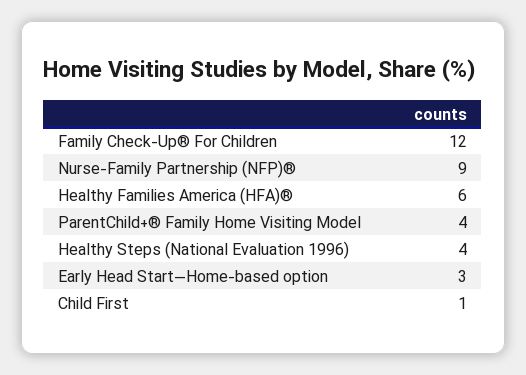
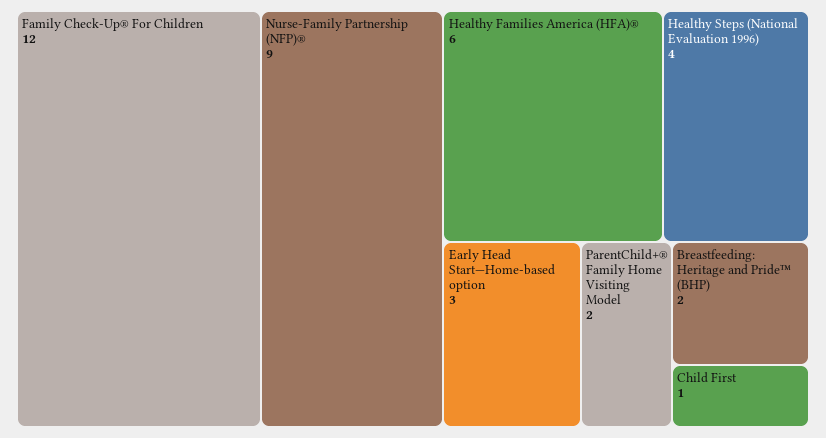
  {
    "Family Check-Up® For Children": 12,
    "Nurse-Family Partnership (NFP)®": 9,
    "Healthy Families America (HFA)®": 6,
-   "ParentChild+® Family Home Visiting Model": 4,
+   "ParentChild+® Family Home Visiting Model": 2,
    "Healthy Steps (National Evaluation 1996)": 4,
    "Early Head Start—Home-based option": 3,
-   "Child First": 1
+   "Child First": 1,
+   "Breastfeeding: Heritage and Pride™ (BHP)": 2
  }

